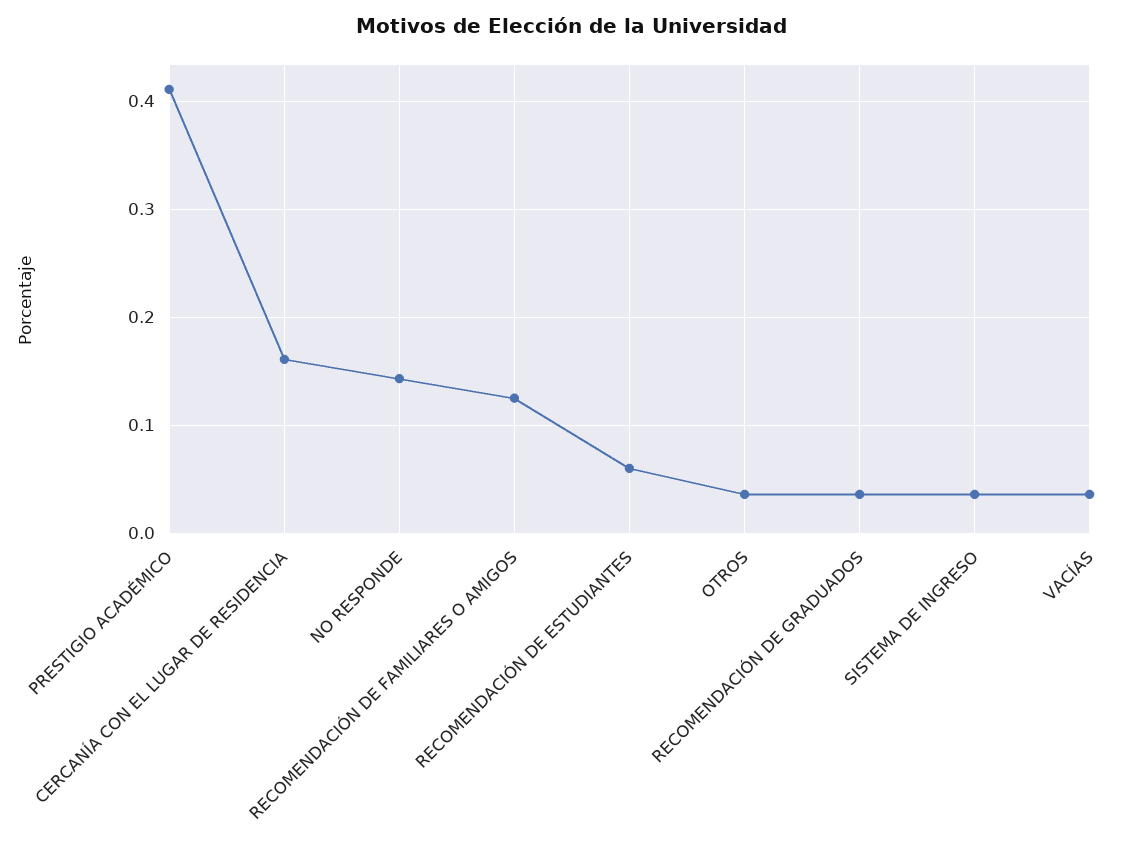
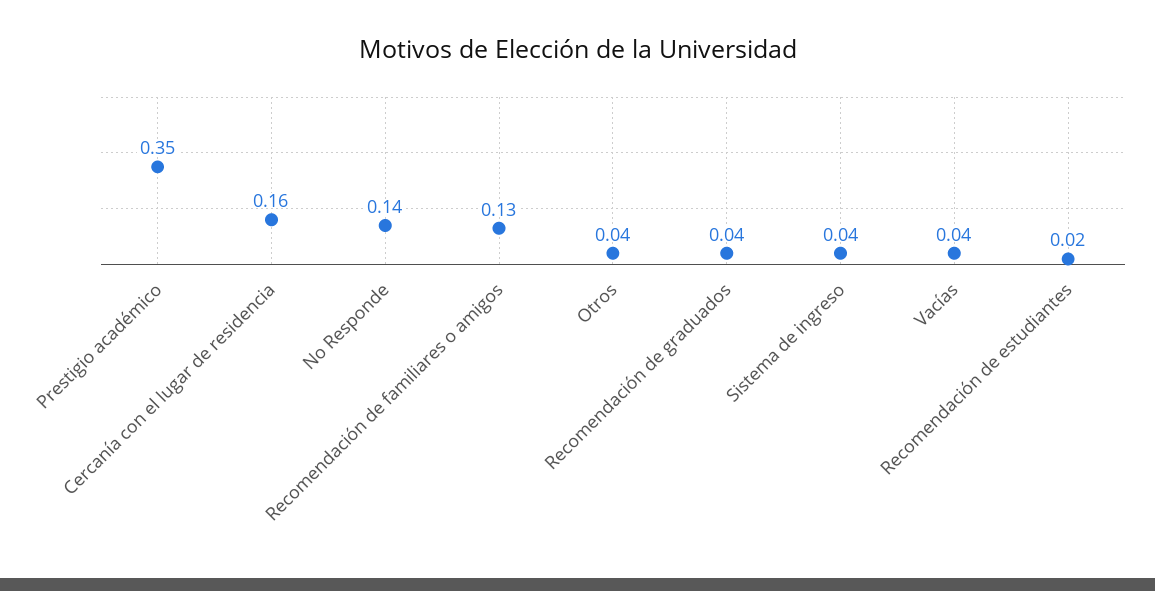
  {
-   "PRESTIGIO ACADÉMICO": 0.41,
+   "PRESTIGIO ACADÉMICO": 0.35,
    "CERCANÍA CON EL LUGAR DE RESIDENCIA": 0.16,
    "NO RESPONDE": 0.14,
    "RECOMENDACIÓN DE FAMILIARES O AMIGOS": 0.13,
-   "RECOMENDACIÓN DE ESTUDIANTES": 0.06,
+   "RECOMENDACIÓN DE ESTUDIANTES": 0.02,
    "OTROS": 0.04,
    "RECOMENDACIÓN DE GRADUADOS": 0.04,
    "SISTEMA DE INGRESO": 0.04,
    "VACÍAS": 0.04
  }

